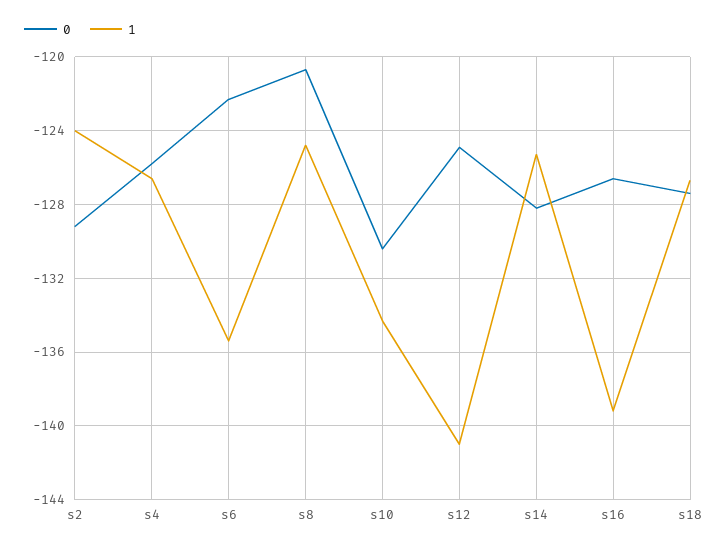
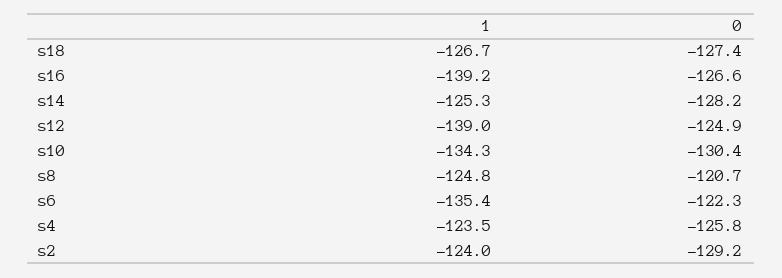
  {
    "0": {
      "s2": -129.2,
      "s4": -125.8,
      "s6": -122.3,
      "s8": -120.7,
      "s10": -130.4,
      "s12": -124.9,
      "s14": -128.2,
      "s16": -126.6,
      "s18": -127.4
    },
    "1": {
      "s2": -124,
-     "s4": -126.5,
+     "s4": -123.5,
      "s6": -135.4,
      "s8": -124.8,
      "s10": -134.3,
-     "s12": -141,
+     "s12": -139,
      "s14": -125.3,
      "s16": -139.2,
      "s18": -126.7
    }
  }

